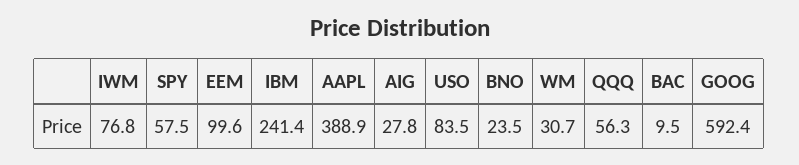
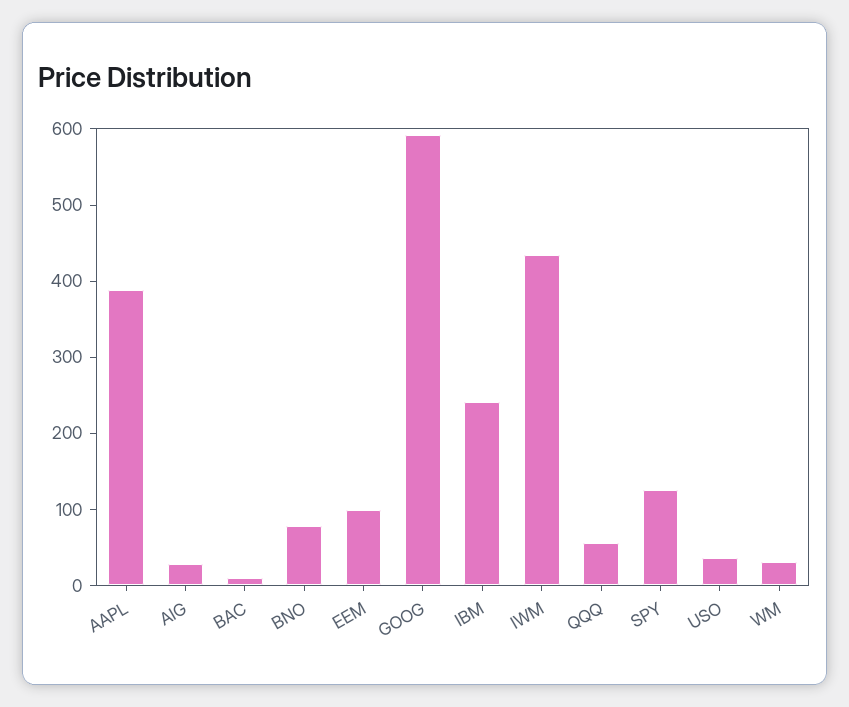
  {
-   "IWM": 76.8,
+   "IWM": 440,
-   "SPY": 57.5,
+   "SPY": 120,
    "EEM": 99.6,
    "IBM": 241.4,
    "AAPL": 388.9,
    "AIG": 27.8,
-   "USO": 83.5,
+   "USO": 40,
-   "BNO": 23.5,
+   "BNO": 80,
    "WM": 30.7,
    "QQQ": 56.3,
    "BAC": 9.5,
    "GOOG": 592.4
  }

